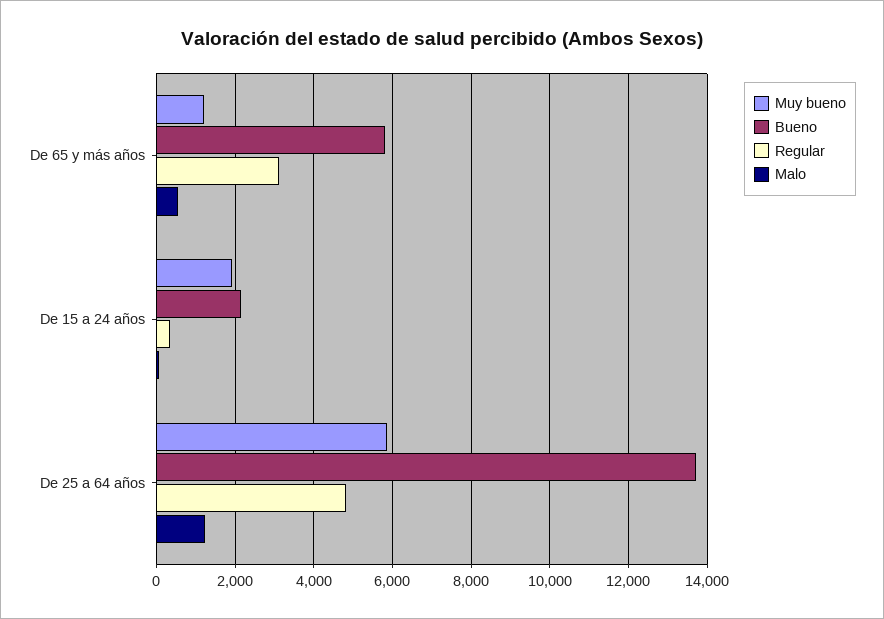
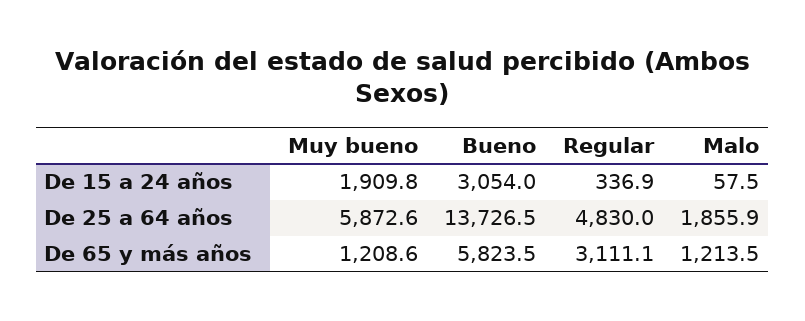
  {
    "Muy bueno": {
      "De 65 y más años": 1208.6,
      "De 15 a 24 años": 1909.8,
      "De 25 a 64 años": 5872.6
    },
    "Bueno": {
      "De 65 y más años": 5823.5,
-     "De 15 a 24 años": 2200,
+     "De 15 a 24 años": 3054,
      "De 25 a 64 años": 13726.5
    },
    "Regular": {
      "De 65 y más años": 3111.1,
      "De 15 a 24 años": 336.9,
      "De 25 a 64 años": 4830
    },
    "Malo": {
-     "De 65 y más años": 600,
+     "De 65 y más años": 1213.5,
      "De 15 a 24 años": 57.5,
-     "De 25 a 64 años": 1200
+     "De 25 a 64 años": 1855.9
    }
  }

